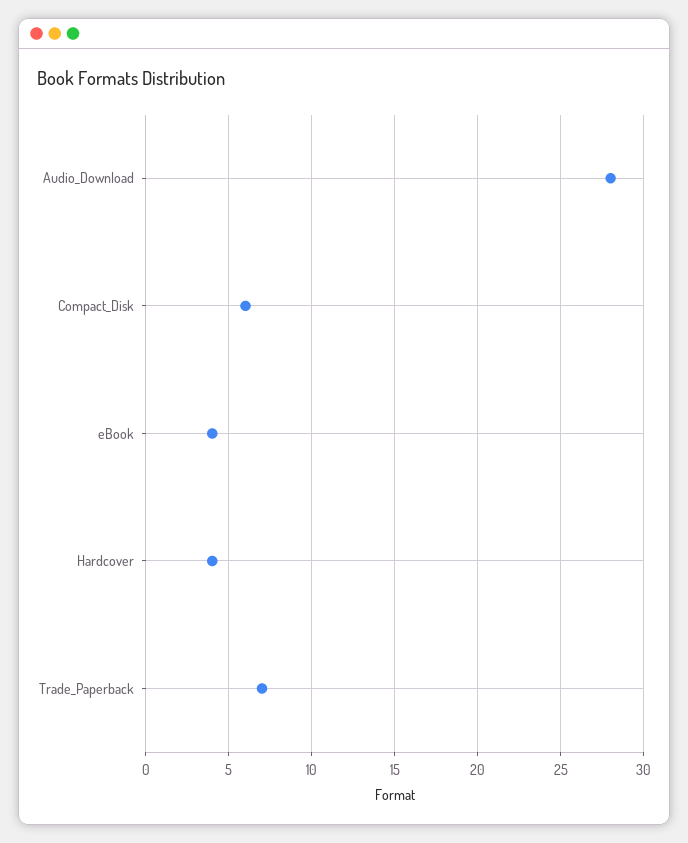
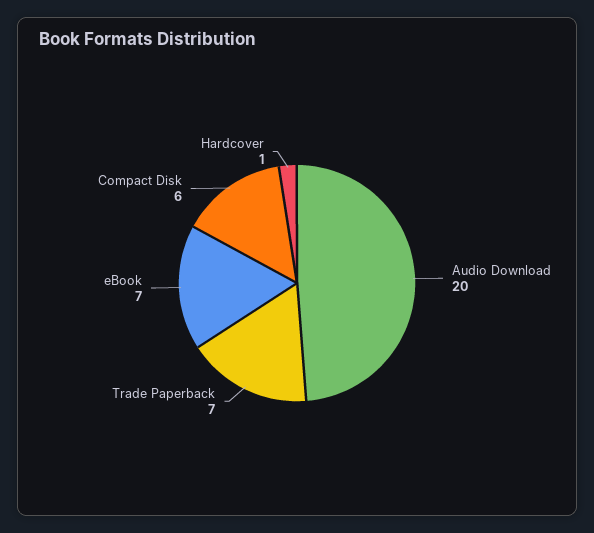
  {
-   "Audio_Download": 28,
+   "Audio_Download": 20,
    "Compact_Disk": 6,
-   "eBook": 4,
+   "eBook": 7,
-   "Hardcover": 4,
+   "Hardcover": 1,
    "Trade_Paperback": 7
  }

